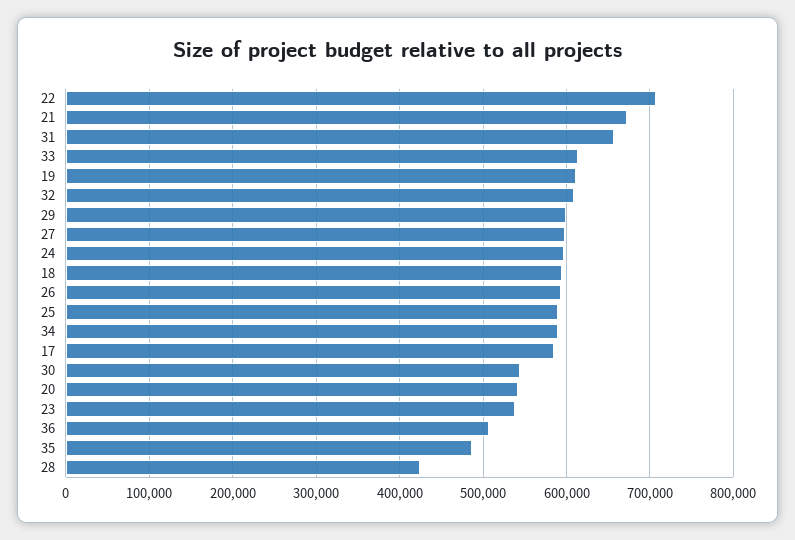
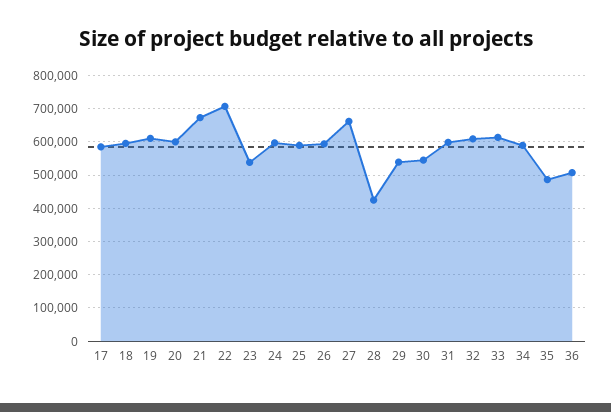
  {
    "22": 710000,
    "21": 670000,
-   "31": 660000,
+   "31": 600000,
    "33": 610000,
    "19": 610000,
    "32": 610000,
-   "29": 600000,
+   "29": 540000,
-   "27": 600000,
+   "27": 660000,
    "24": 600000,
    "18": 600000,
    "26": 590000,
    "25": 590000,
    "34": 590000,
    "17": 590000,
    "30": 540000,
-   "20": 540000,
+   "20": 600000,
    "23": 540000,
    "36": 510000,
    "35": 490000,
    "28": 420000
  }

